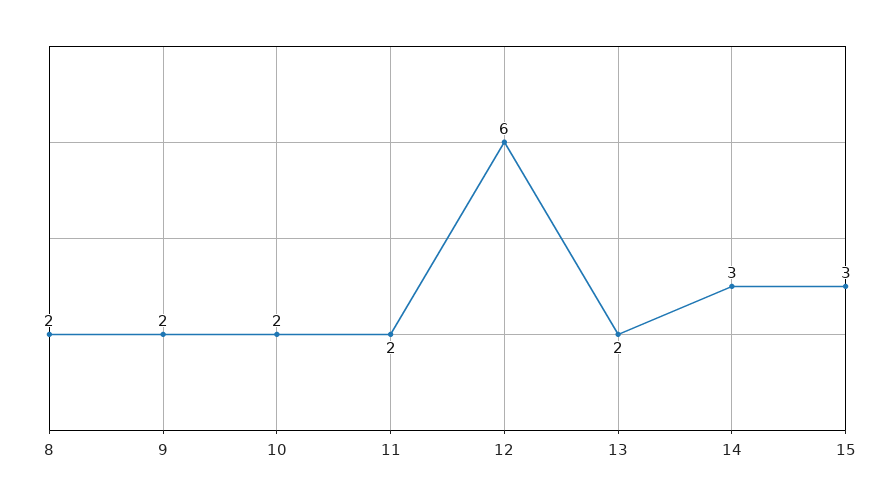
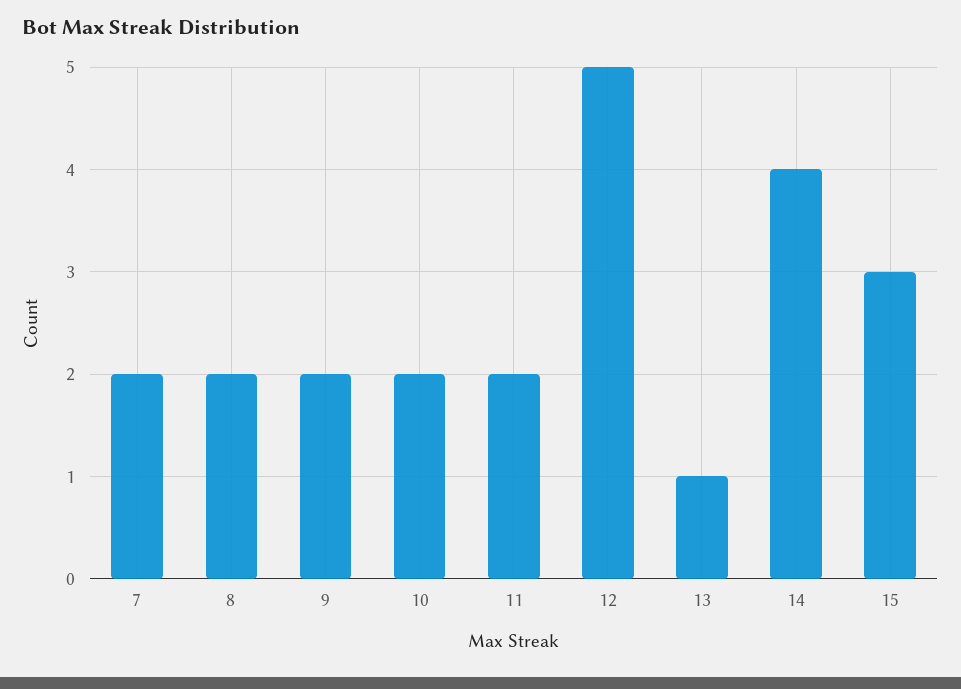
  {
    "8": 2,
    "9": 2,
    "10": 2,
    "11": 2,
-   "12": 6,
+   "12": 5,
-   "13": 2,
+   "13": 1,
-   "14": 3,
+   "14": 4,
-   "15": 3
+   "15": 3,
+   "7": 2
  }

